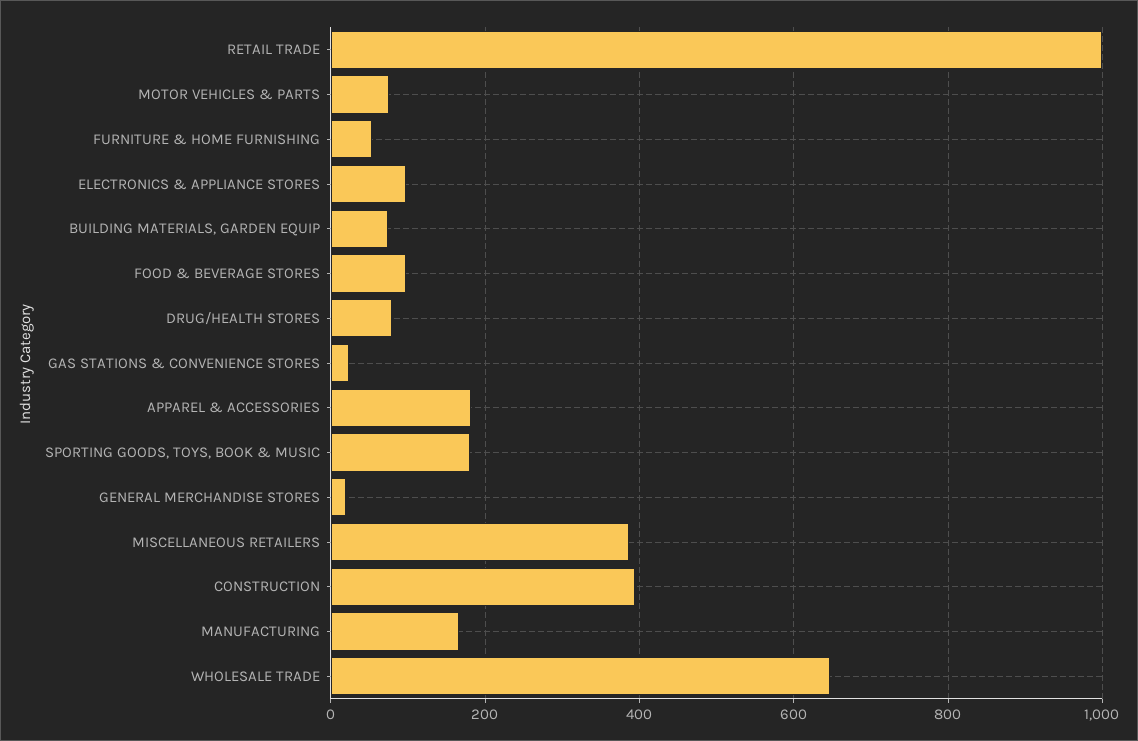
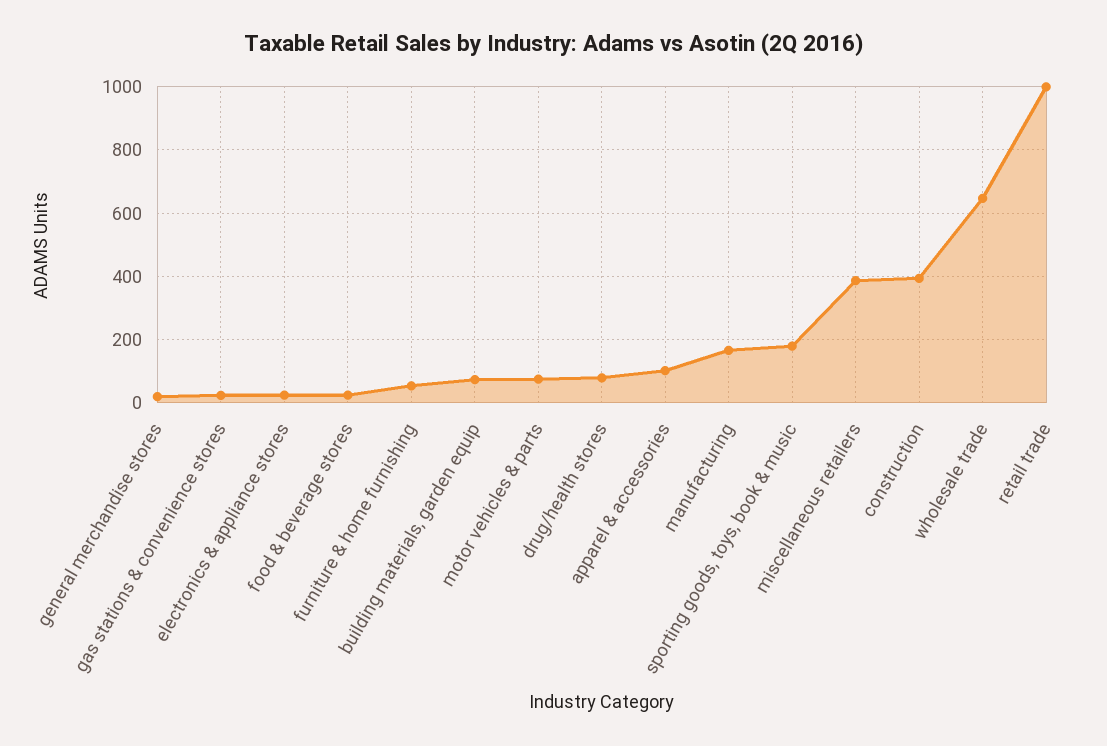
  {
    "RETAIL TRADE": 1000,
    "MOTOR VEHICLES & PARTS": 80,
    "FURNITURE & HOME FURNISHING": 60,
-   "ELECTRONICS & APPLIANCE STORES": 100,
+   "ELECTRONICS & APPLIANCE STORES": 20,
    "BUILDING MATERIALS, GARDEN EQUIP": 80,
-   "FOOD & BEVERAGE STORES": 100,
+   "FOOD & BEVERAGE STORES": 20,
    "DRUG/HEALTH STORES": 80,
    "GAS STATIONS & CONVENIENCE STORES": 20,
-   "APPAREL & ACCESSORIES": 180,
+   "APPAREL & ACCESSORIES": 100,
    "SPORTING GOODS, TOYS, BOOK & MUSIC": 180,
    "GENERAL MERCHANDISE STORES": 20,
    "MISCELLANEOUS RETAILERS": 380,
    "CONSTRUCTION": 400,
    "MANUFACTURING": 160,
    "WHOLESALE TRADE": 640
  }

